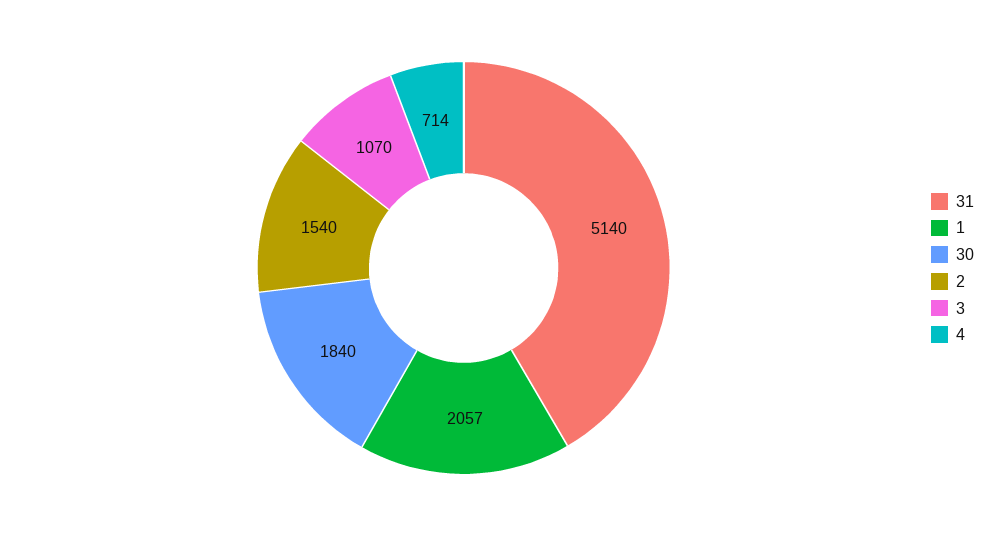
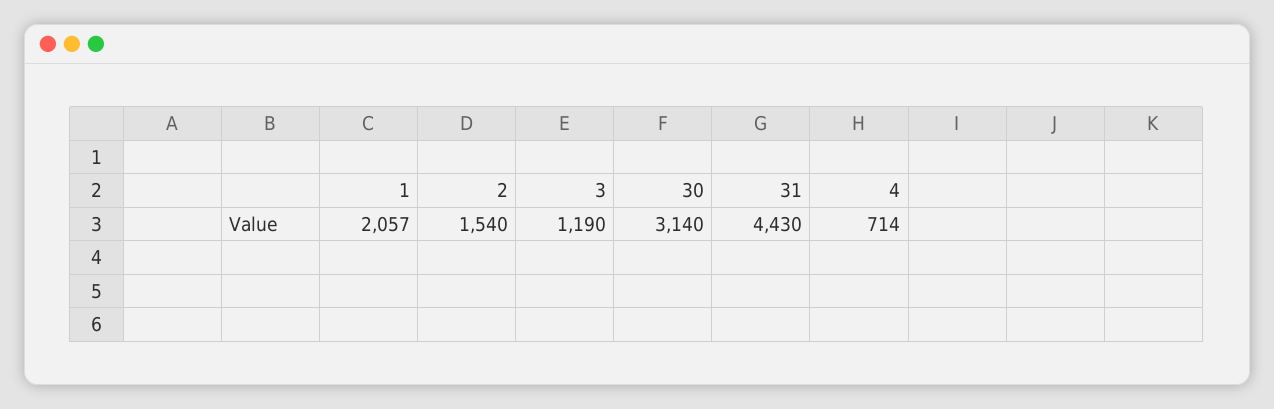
  {
-   "31": 5140,
+   "31": 4430,
    "1": 2057,
-   "30": 1840,
+   "30": 3140,
    "2": 1540,
-   "3": 1070,
+   "3": 1190,
    "4": 714
  }

